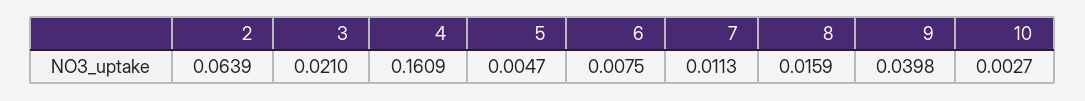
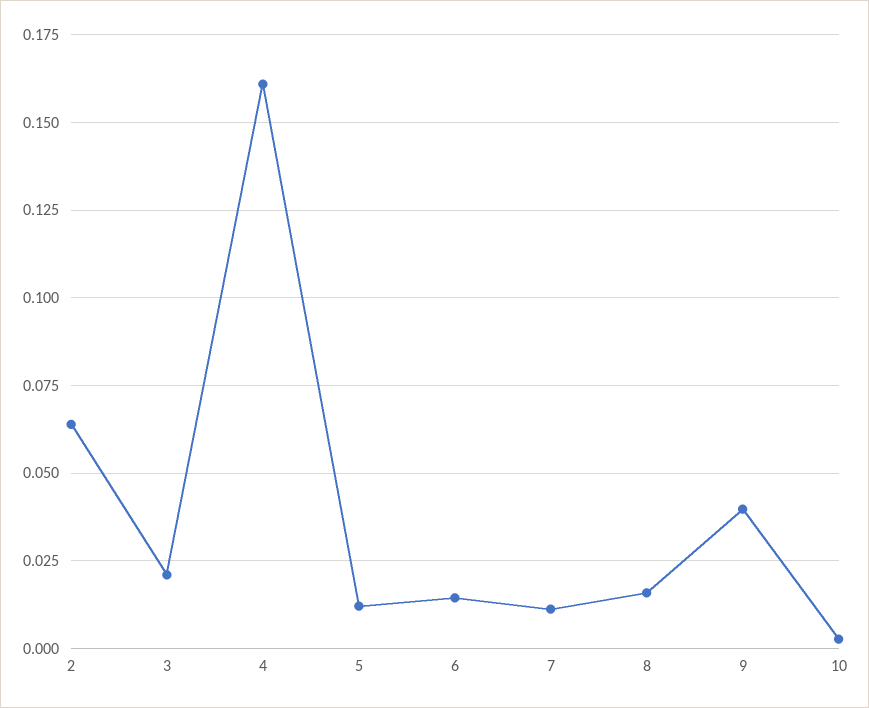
  {
    "2": 0.0639,
    "3": 0.021,
    "4": 0.1609,
-   "5": 0.0047,
+   "5": 0.0125,
-   "6": 0.0075,
+   "6": 0.015,
    "7": 0.0113,
    "8": 0.0159,
    "9": 0.0398,
    "10": 0.0027
  }

